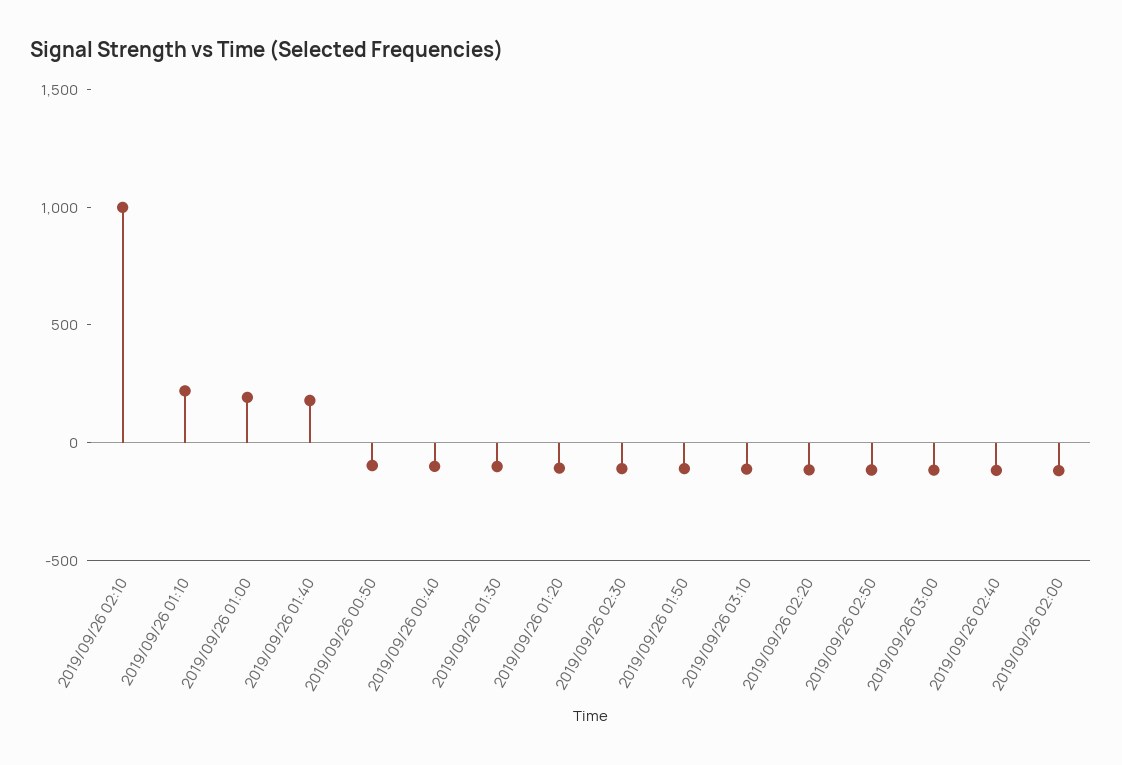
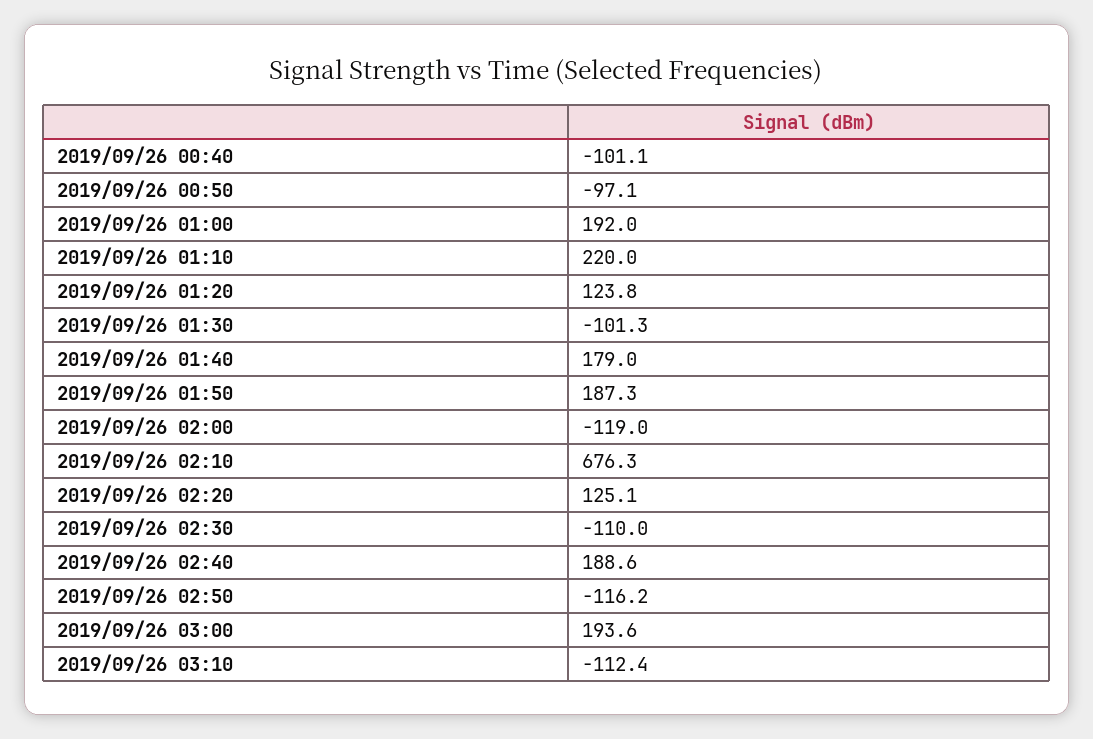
  {
-   "2019/09/26 02:10": 1000,
+   "2019/09/26 02:10": 676.3,
    "2019/09/26 01:10": 220,
    "2019/09/26 01:00": 192,
    "2019/09/26 01:40": 179,
    "2019/09/26 00:50": -97.1,
    "2019/09/26 00:40": -101.1,
    "2019/09/26 01:30": -101.3,
-   "2019/09/26 01:20": -100,
+   "2019/09/26 01:20": 123.8,
    "2019/09/26 02:30": -110,
-   "2019/09/26 01:50": -100,
+   "2019/09/26 01:50": 187.3,
    "2019/09/26 03:10": -112.4,
-   "2019/09/26 02:20": -100,
+   "2019/09/26 02:20": 125.1,
    "2019/09/26 02:50": -116.2,
-   "2019/09/26 03:00": -100,
+   "2019/09/26 03:00": 193.6,
-   "2019/09/26 02:40": -100,
+   "2019/09/26 02:40": 188.6,
    "2019/09/26 02:00": -119
  }

